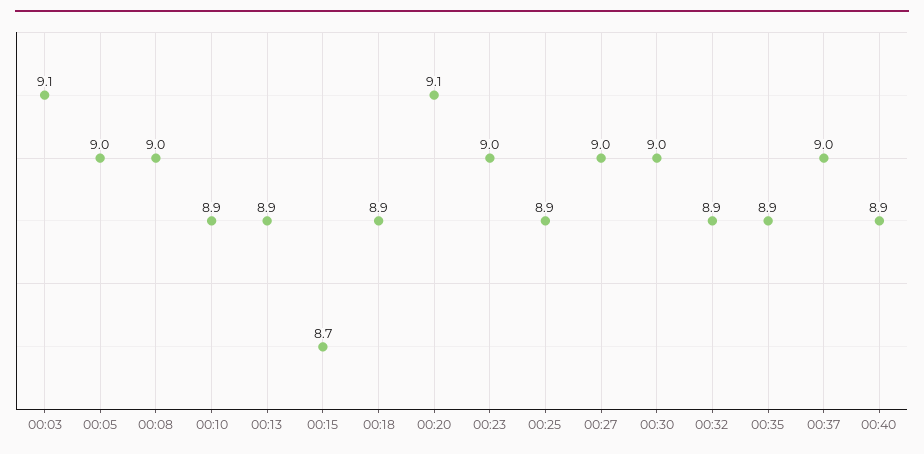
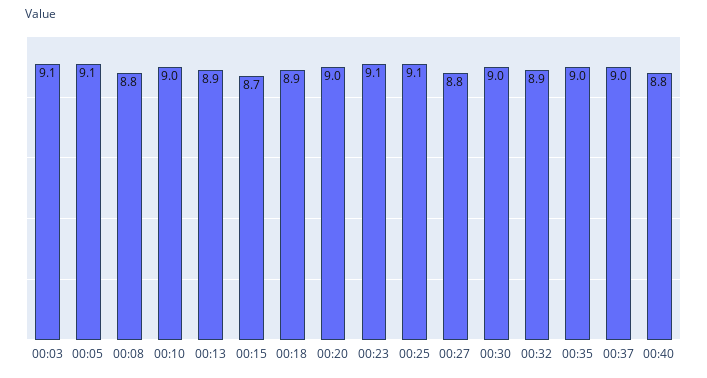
  {
    "00:03": 9.1,
-   "00:05": 9,
+   "00:05": 9.1,
-   "00:08": 9,
+   "00:08": 8.8,
-   "00:10": 8.9,
+   "00:10": 9,
    "00:13": 8.9,
    "00:15": 8.7,
    "00:18": 8.9,
-   "00:20": 9.1,
+   "00:20": 9,
-   "00:23": 9,
+   "00:23": 9.1,
-   "00:25": 8.9,
+   "00:25": 9.1,
-   "00:27": 9,
+   "00:27": 8.8,
    "00:30": 9,
    "00:32": 8.9,
-   "00:35": 8.9,
+   "00:35": 9,
    "00:37": 9,
-   "00:40": 8.9
+   "00:40": 8.8
  }

